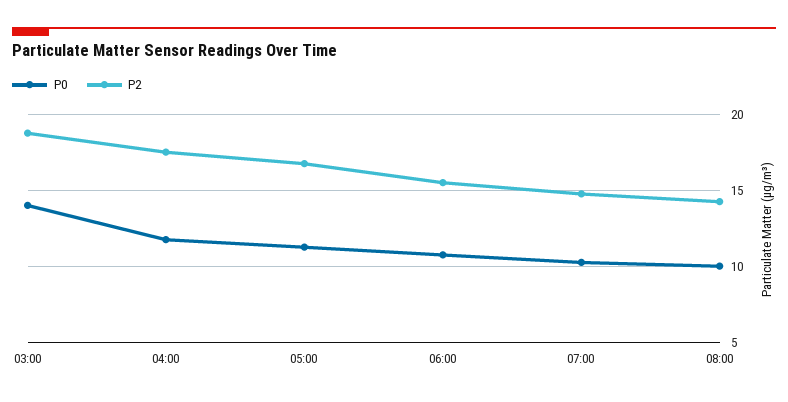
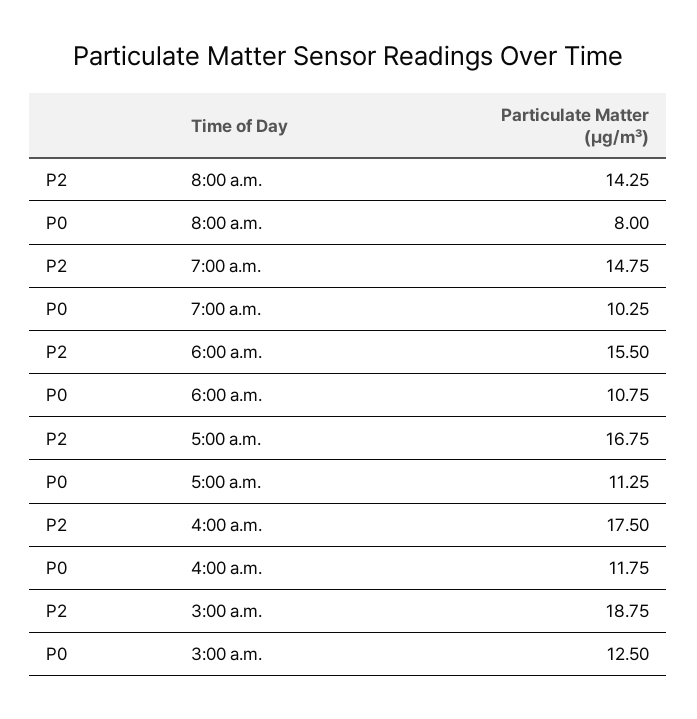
  {
    "P0": {
-     "03:00": 14,
+     "03:00": 12.5,
      "04:00": 11.75,
      "05:00": 11.25,
      "06:00": 10.75,
      "07:00": 10.25,
-     "08:00": 10
+     "08:00": 8
    },
    "P2": {
      "03:00": 18.75,
      "04:00": 17.5,
      "05:00": 16.75,
      "06:00": 15.5,
      "07:00": 14.75,
      "08:00": 14.25
    }
  }

